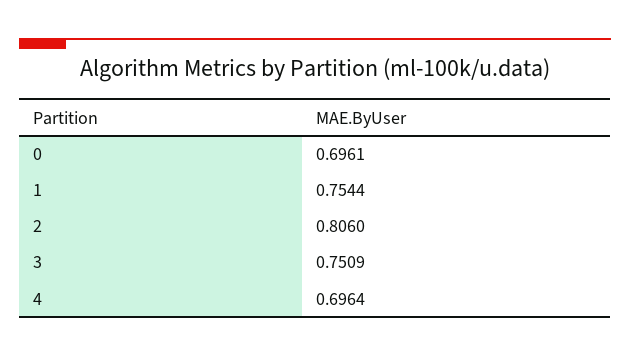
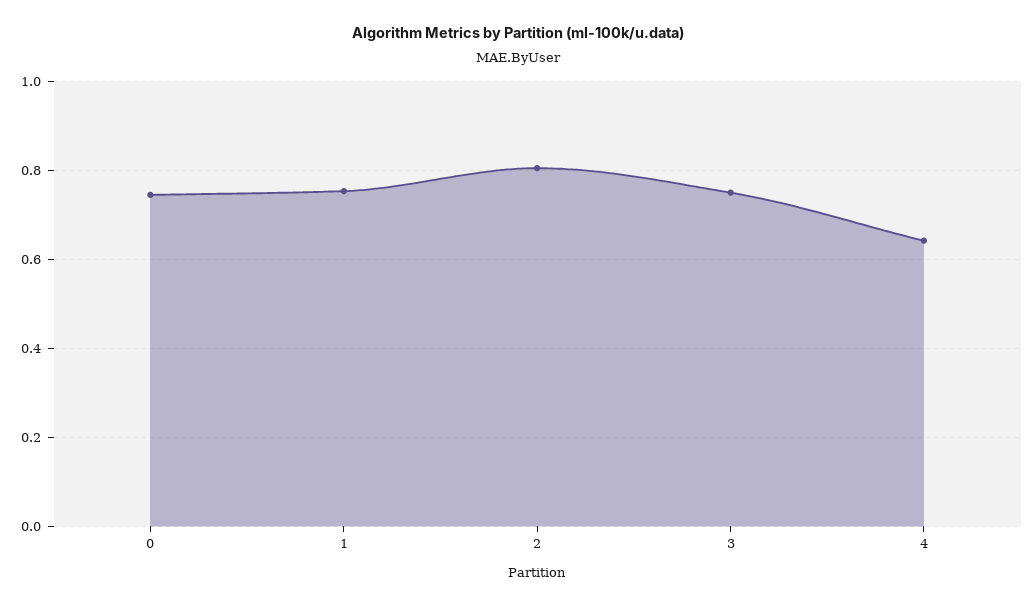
  {
-   "0": 0.6961,
+   "0": 0.74,
    "1": 0.7544,
    "2": 0.806,
    "3": 0.7509,
-   "4": 0.6964
+   "4": 0.64
  }

